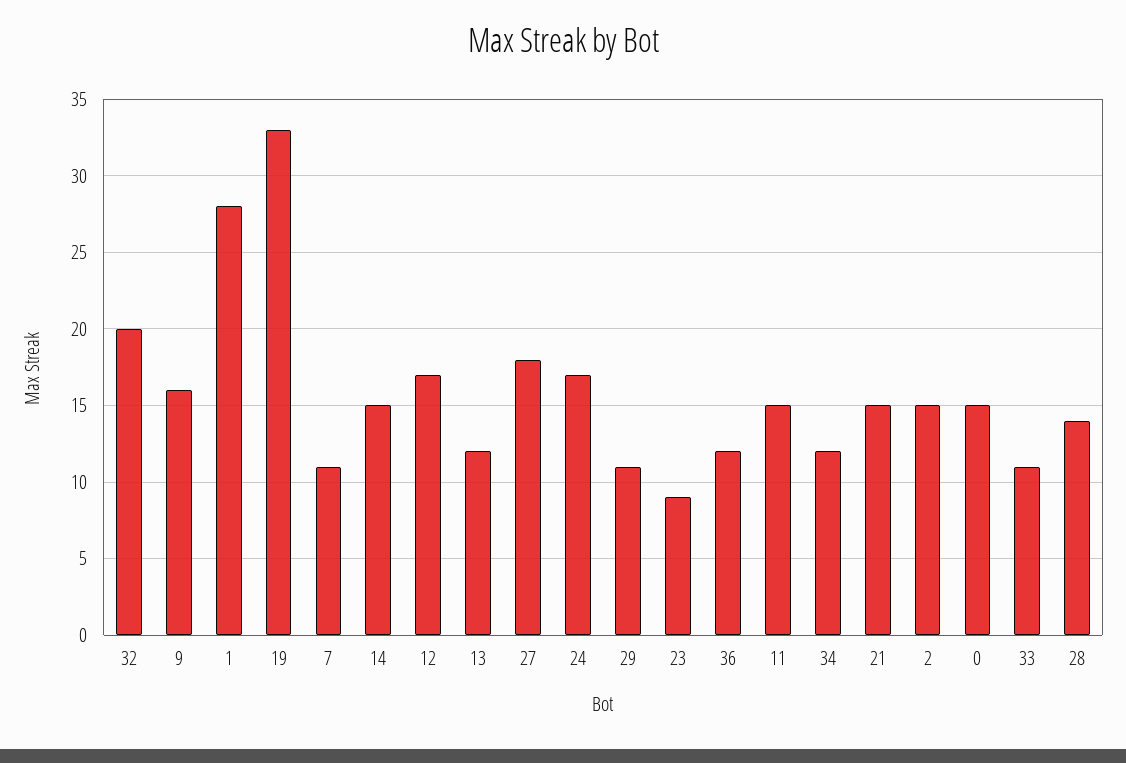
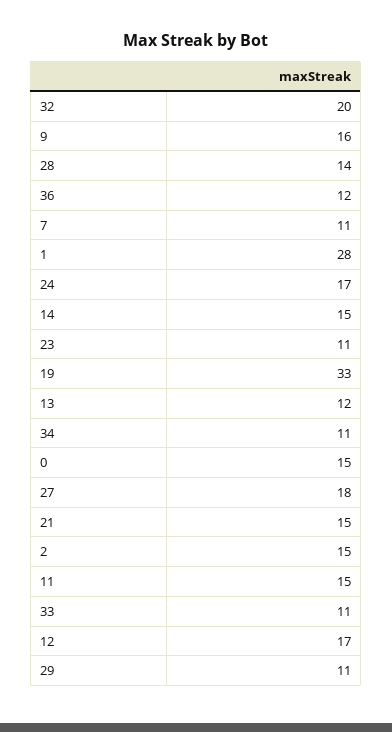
  {
    "32": 20,
    "9": 16,
    "1": 28,
    "19": 33,
    "7": 11,
    "14": 15,
    "12": 17,
    "13": 12,
    "27": 18,
    "24": 17,
    "29": 11,
-   "23": 9,
+   "23": 11,
    "36": 12,
    "11": 15,
-   "34": 12,
+   "34": 11,
    "21": 15,
    "2": 15,
    "0": 15,
    "33": 11,
    "28": 14
  }

